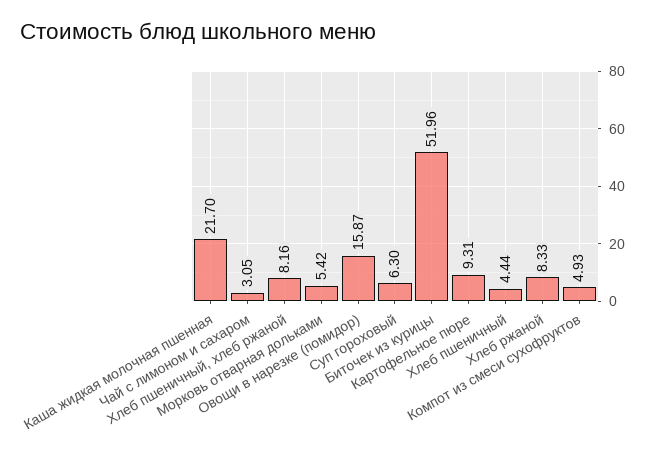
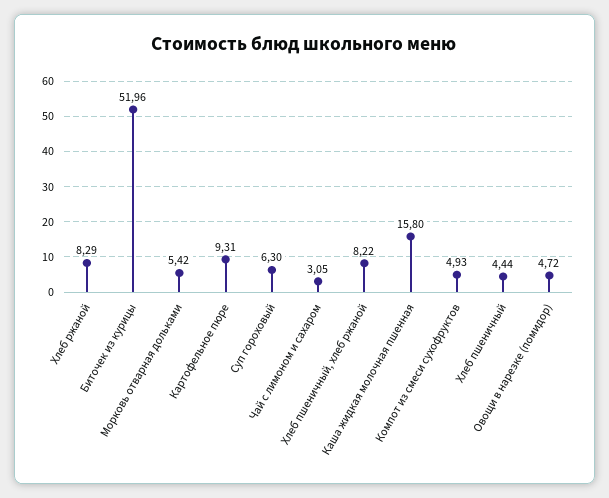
  {
-   "Каша жидкая молочная пшенная": 21.7,
+   "Каша жидкая молочная пшенная": 15.8,
    "Чай с лимоном и сахаром": 3.05,
-   "Хлеб пшеничный, хлеб ржаной": 8.16,
+   "Хлеб пшеничный, хлеб ржаной": 8.22,
    "Морковь отварная дольками": 5.42,
-   "Овощи в нарезке (помидор)": 15.87,
+   "Овощи в нарезке (помидор)": 4.72,
    "Суп гороховый": 6.3,
    "Биточек из курицы": 51.96,
    "Картофельное пюре": 9.31,
    "Хлеб пшеничный": 4.44,
-   "Хлеб ржаной": 8.33,
+   "Хлеб ржаной": 8.29,
    "Компот из смеси сухофруктов": 4.93
  }

